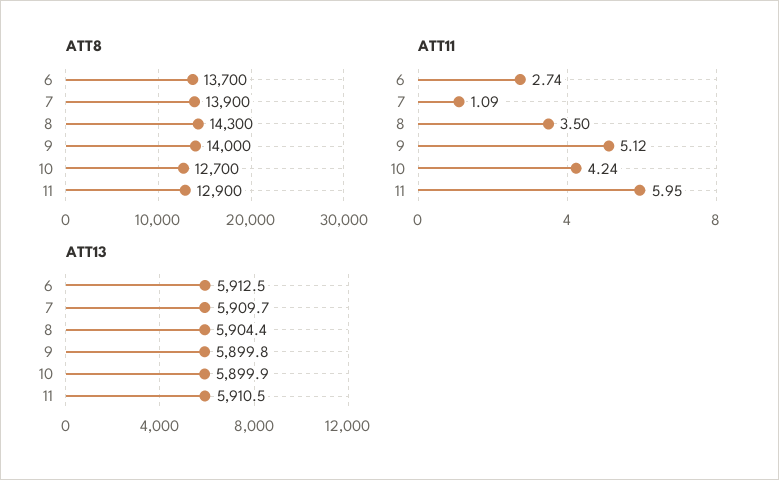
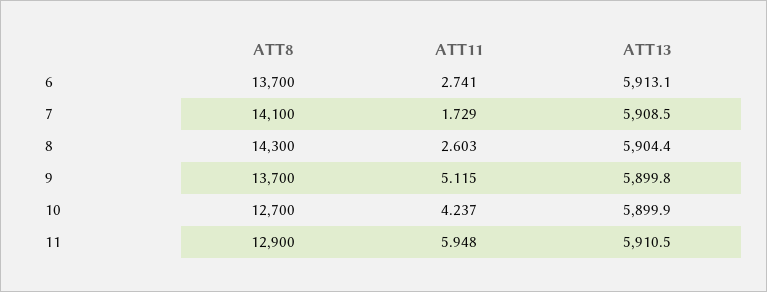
  {
    "ATT8": {
      "6": 13700,
-     "7": 13900,
+     "7": 14100,
      "8": 14300,
-     "9": 14000,
+     "9": 13700,
      "10": 12700,
      "11": 12900
    },
    "ATT11": {
      "6": 2.741,
-     "7": 1.09,
+     "7": 1.729,
-     "8": 3.5,
+     "8": 2.603,
      "9": 5.115,
      "10": 4.237,
      "11": 5.948
    },
    "ATT13": {
-     "6": 5912.5,
+     "6": 5913.1,
-     "7": 5909.7,
+     "7": 5908.5,
      "8": 5904.4,
      "9": 5899.8,
      "10": 5899.9,
      "11": 5910.5
    }
  }

